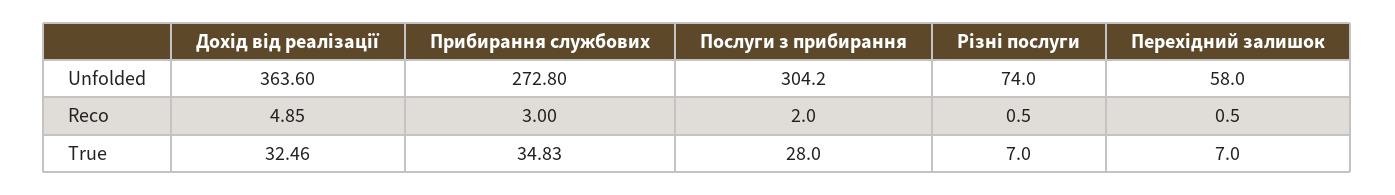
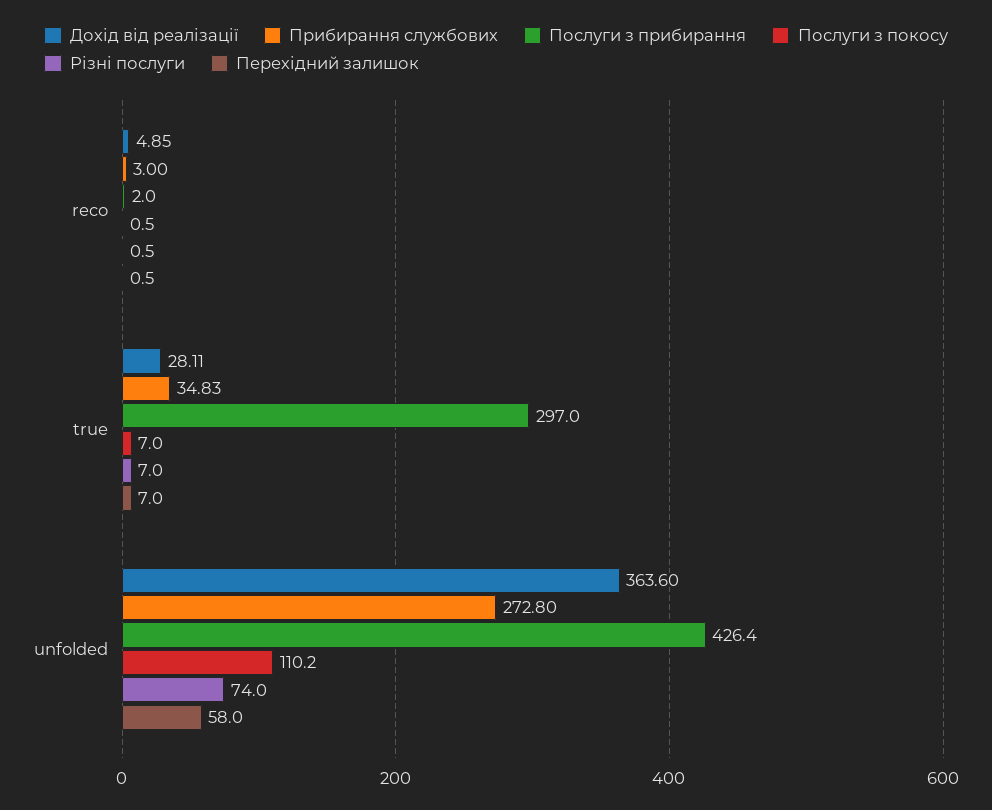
  {
    "Дохід від реалізації": {
      "Unfolded": 363.6,
      "Reco": 4.85,
-     "True": 32.46
+     "True": 28.11
    },
    "Прибирання службових": {
      "Unfolded": 272.8,
      "Reco": 3,
      "True": 34.83
    },
    "Послуги з прибирання": {
-     "Unfolded": 304.2,
+     "Unfolded": 426.4,
      "Reco": 2,
-     "True": 28
+     "True": 297
    },
    "Різні послуги": {
      "Unfolded": 74,
      "Reco": 0.5,
      "True": 7
    },
    "Перехідний залишок": {
      "Unfolded": 58,
      "Reco": 0.5,
      "True": 7
-   }
+   },
+   "Послуги з покосу": {
+     "Reco": 0.5,
+     "True": 7,
+     "Unfolded": 110.2
+   }
  }

